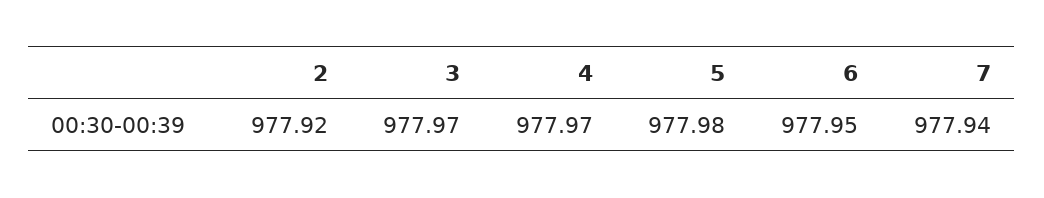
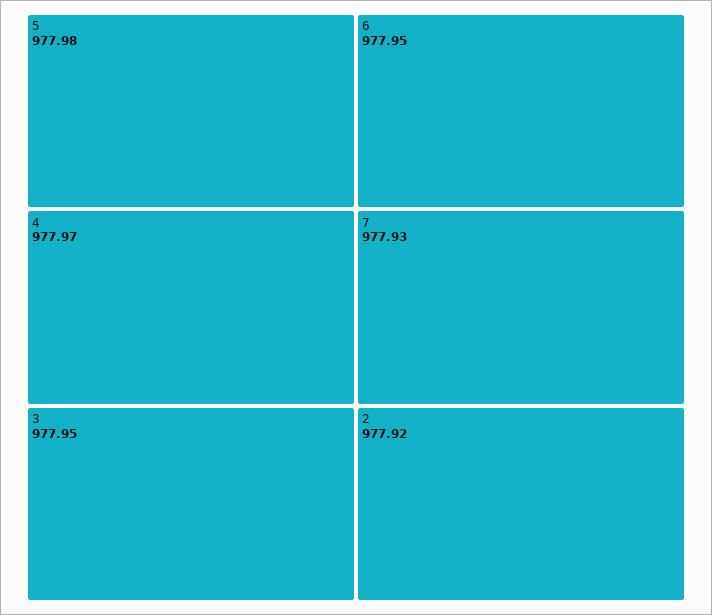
  {
    "2": 977.92,
-   "3": 977.97,
+   "3": 977.95,
    "4": 977.97,
    "5": 977.98,
    "6": 977.95,
-   "7": 977.94
+   "7": 977.93
  }

